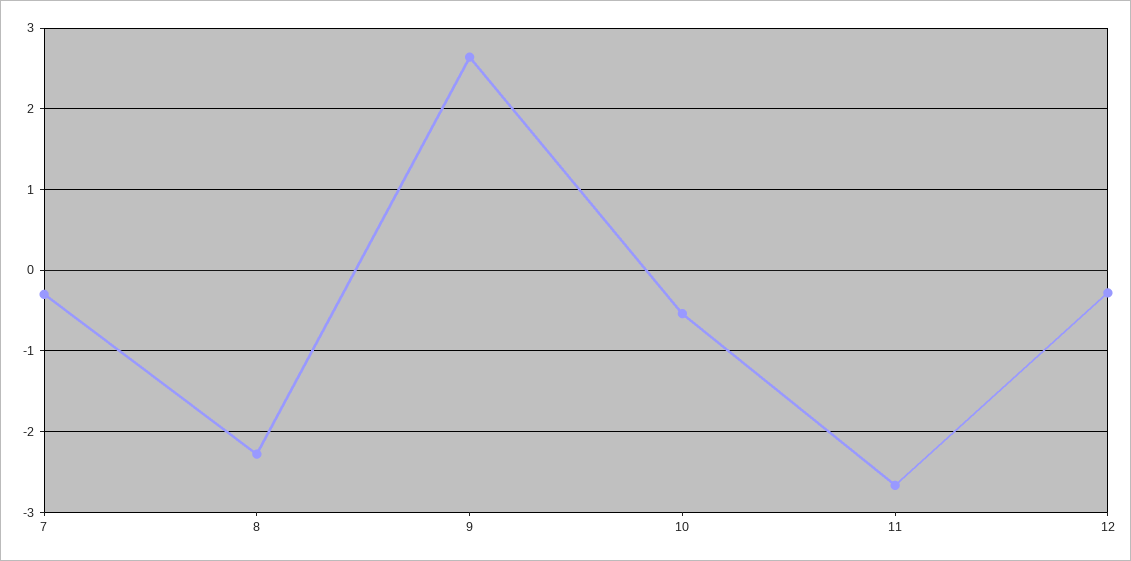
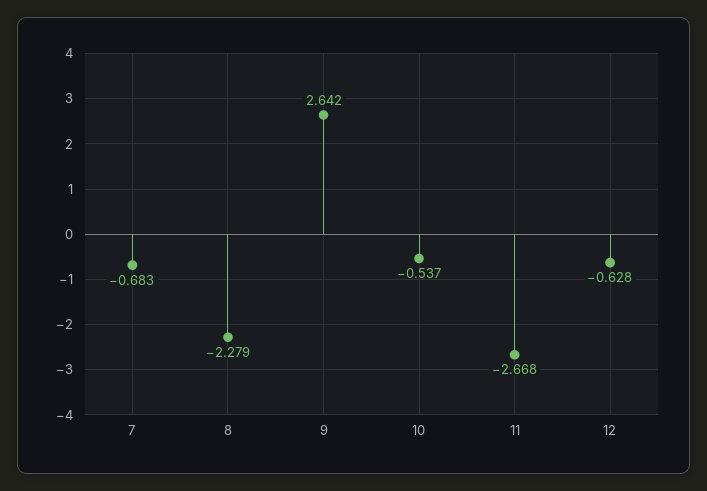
  {
-   "7": -0.3,
+   "7": -0.683,
    "8": -2.279,
    "9": 2.642,
    "10": -0.537,
    "11": -2.668,
-   "12": -0.3
+   "12": -0.628
  }

